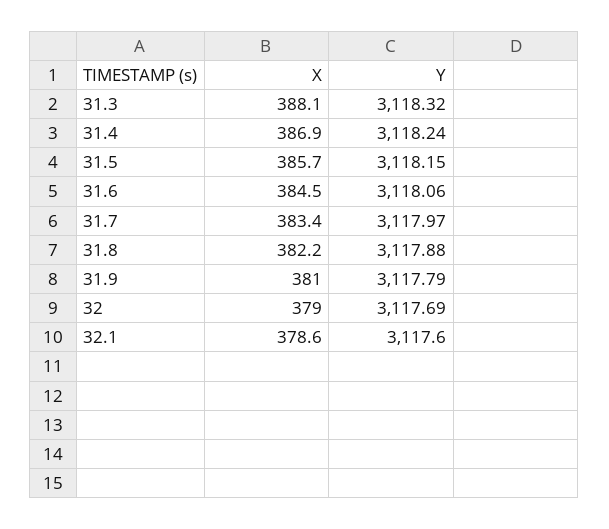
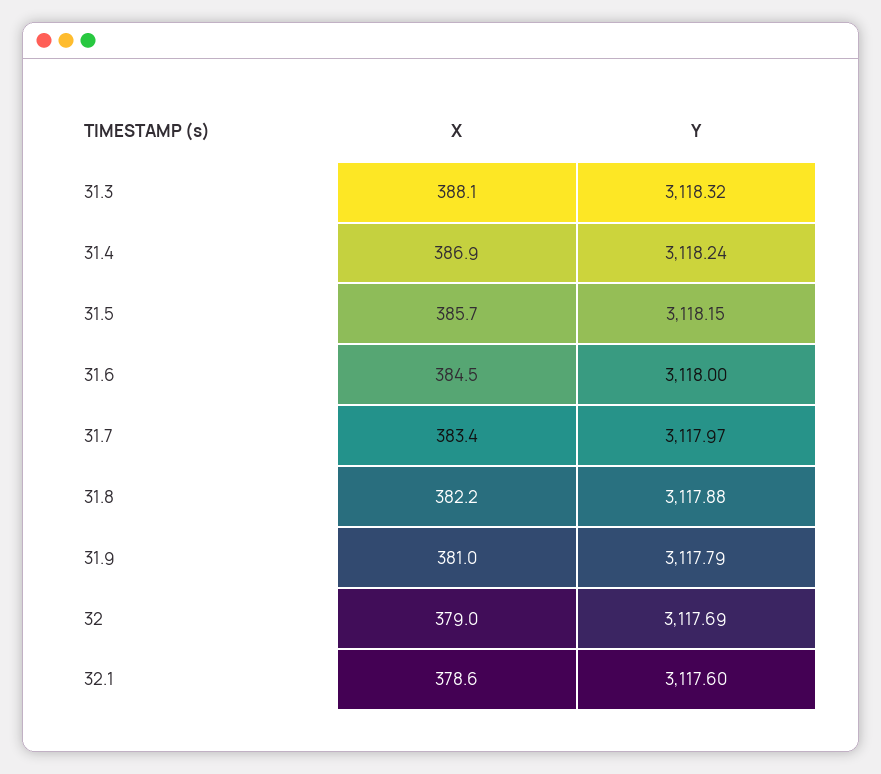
  {
    "X": {
      "31.3": 388.1,
      "31.4": 386.9,
      "31.5": 385.7,
      "31.6": 384.5,
      "31.7": 383.4,
      "31.8": 382.2,
      "31.9": 381,
      "32": 379,
      "32.1": 378.6
    },
    "Y": {
      "31.3": 3118.32,
      "31.4": 3118.24,
      "31.5": 3118.15,
-     "31.6": 3118.06,
+     "31.6": 3118,
      "31.7": 3117.97,
      "31.8": 3117.88,
      "31.9": 3117.79,
      "32": 3117.69,
      "32.1": 3117.6
    }
  }

